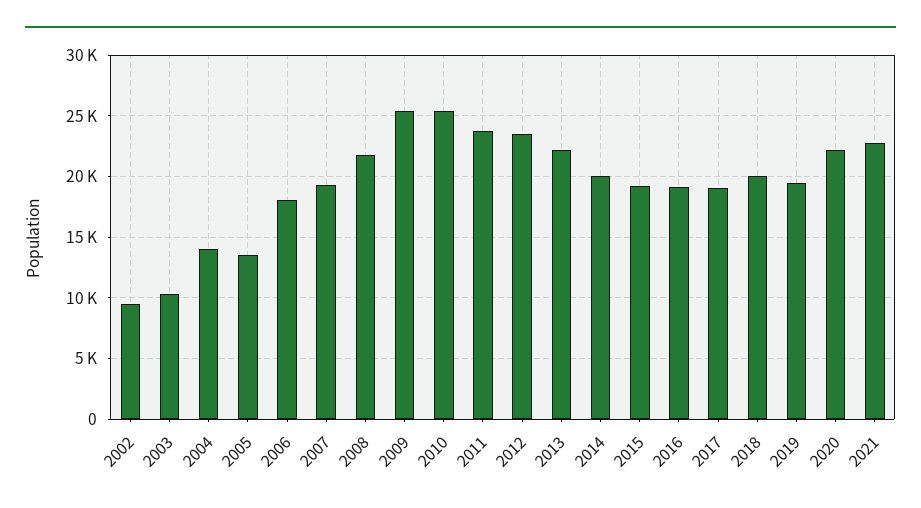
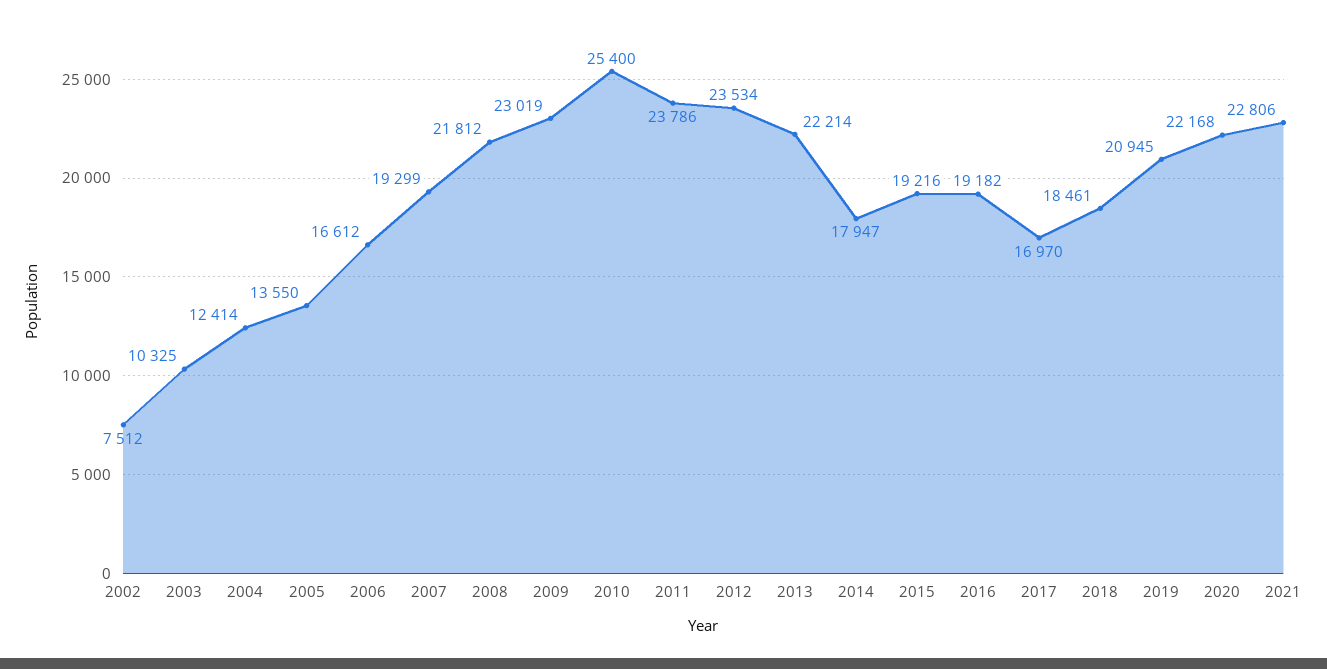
  {
-   "2002": 9500,
+   "2002": 7512,
    "2003": 10325,
-   "2004": 14000,
+   "2004": 12414,
    "2005": 13550,
-   "2006": 18000,
+   "2006": 16612,
    "2007": 19299,
    "2008": 21812,
-   "2009": 25500,
+   "2009": 23019,
    "2010": 25400,
    "2011": 23786,
    "2012": 23534,
    "2013": 22214,
-   "2014": 20000,
+   "2014": 17947,
    "2015": 19216,
    "2016": 19182,
-   "2017": 19000,
+   "2017": 16970,
-   "2018": 20000,
+   "2018": 18461,
-   "2019": 19500,
+   "2019": 20945,
    "2020": 22168,
    "2021": 22806
  }

